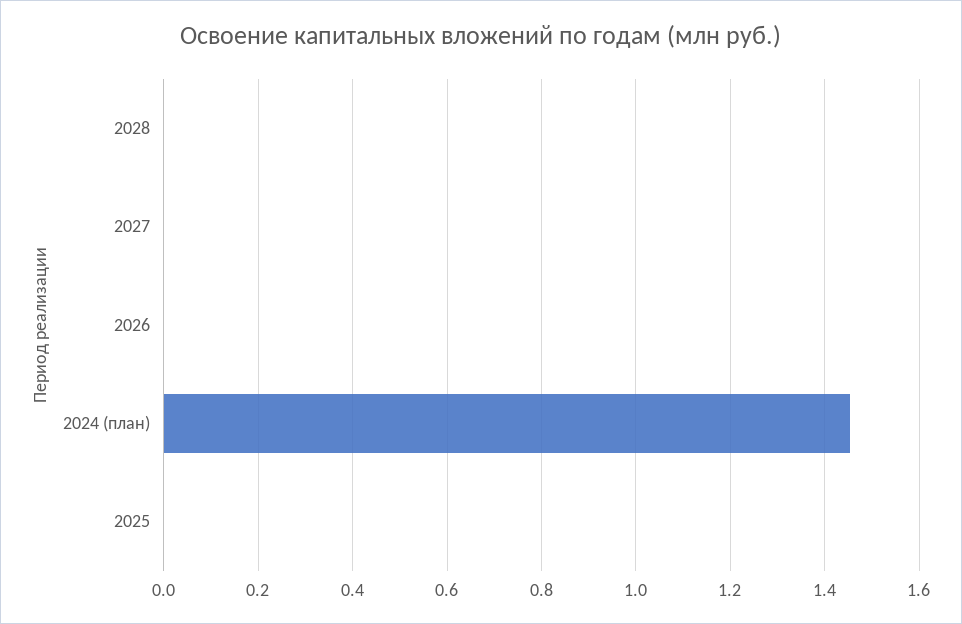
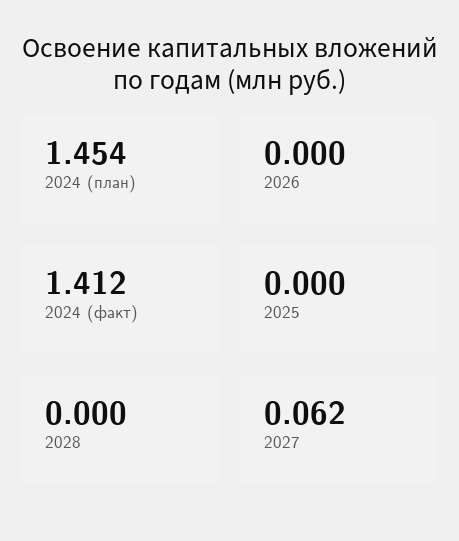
  {
    "2028": 0,
-   "2027": 0,
+   "2027": 0.062,
    "2026": 0,
    "2024 (план)": 1.454,
-   "2025": 0
+   "2025": 0,
+   "2024 (факт)": 1.412
  }

